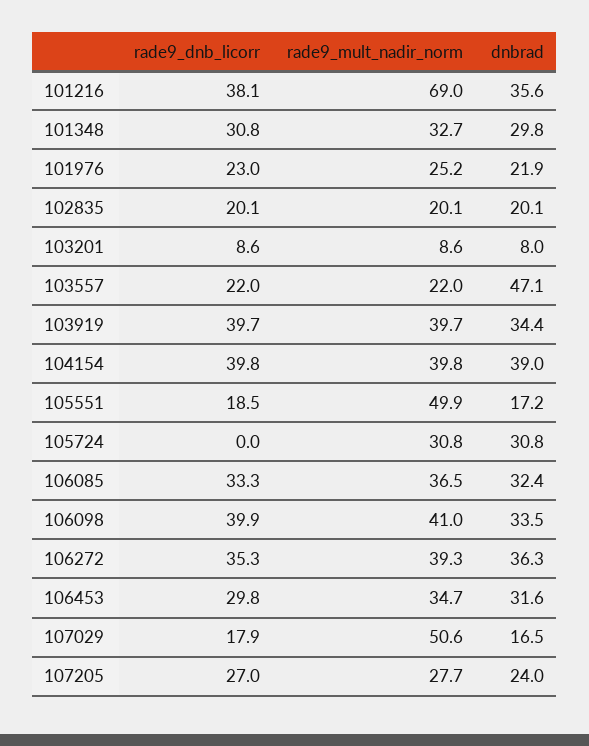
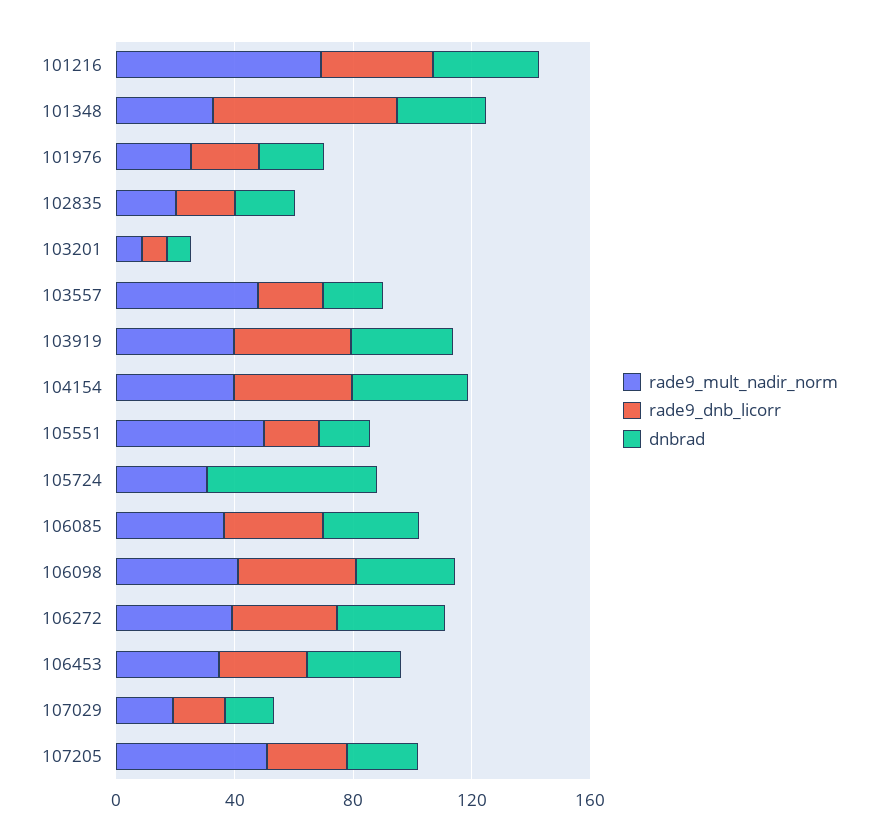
  {
    "rade9_dnb_licorr": {
      "101216": 38.1,
-     "101348": 30.8,
+     "101348": 60,
      "101976": 23,
      "102835": 20.1,
      "103201": 8.6,
      "103557": 22,
      "103919": 39.7,
      "104154": 39.8,
      "105551": 18.5,
      "105724": 0,
      "106085": 33.3,
      "106098": 39.9,
      "106272": 35.3,
      "106453": 29.8,
      "107029": 17.9,
      "107205": 27
    },
    "rade9_mult_nadir_norm": {
      "101216": 69,
      "101348": 32.7,
      "101976": 25.2,
      "102835": 20.1,
      "103201": 8.6,
-     "103557": 22,
+     "103557": 50,
      "103919": 39.7,
      "104154": 39.8,
      "105551": 49.9,
      "105724": 30.8,
      "106085": 36.5,
      "106098": 41,
      "106272": 39.3,
      "106453": 34.7,
-     "107029": 50.6,
+     "107029": 20,
-     "107205": 27.7
+     "107205": 50
    },
    "dnbrad": {
      "101216": 35.6,
      "101348": 29.8,
      "101976": 21.9,
      "102835": 20.1,
      "103201": 8,
-     "103557": 47.1,
+     "103557": 20,
      "103919": 34.4,
      "104154": 39,
      "105551": 17.2,
-     "105724": 30.8,
+     "105724": 60,
      "106085": 32.4,
      "106098": 33.5,
      "106272": 36.3,
      "106453": 31.6,
      "107029": 16.5,
      "107205": 24
    }
  }

